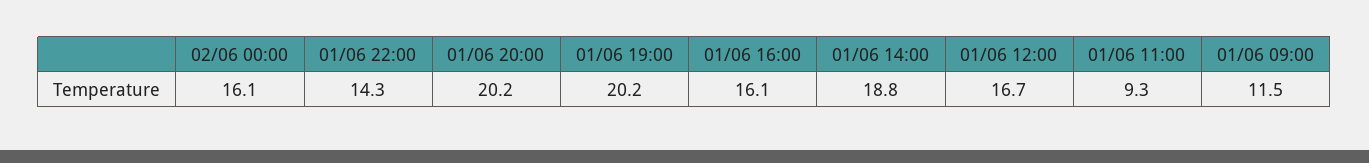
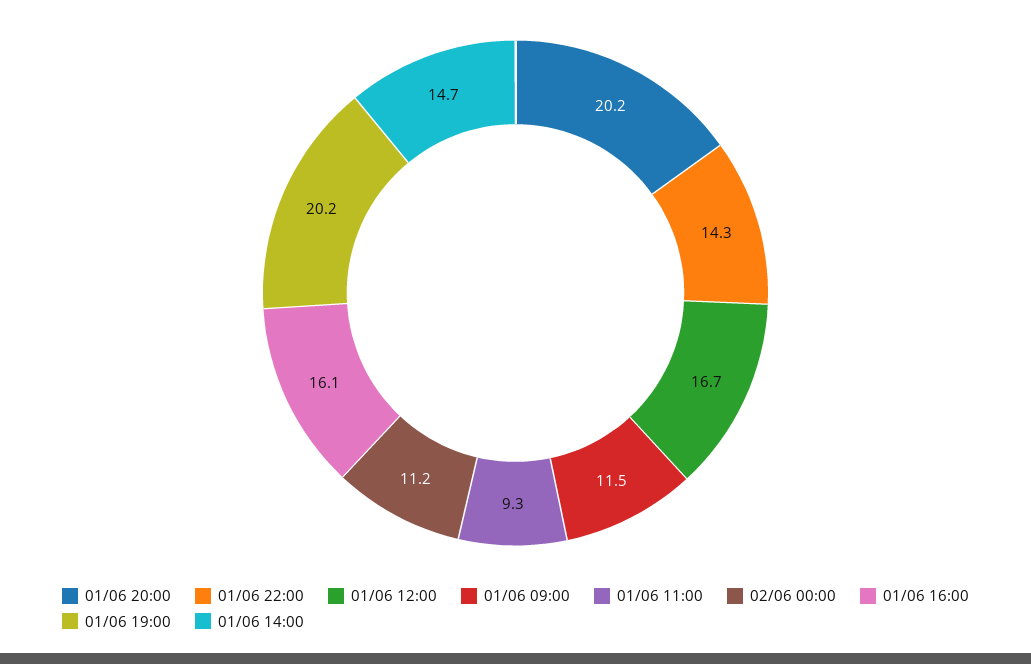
  {
-   "02/06 00:00": 16.1,
+   "02/06 00:00": 11.2,
    "01/06 22:00": 14.3,
    "01/06 20:00": 20.2,
    "01/06 19:00": 20.2,
    "01/06 16:00": 16.1,
-   "01/06 14:00": 18.8,
+   "01/06 14:00": 14.7,
    "01/06 12:00": 16.7,
    "01/06 11:00": 9.3,
    "01/06 09:00": 11.5
  }

